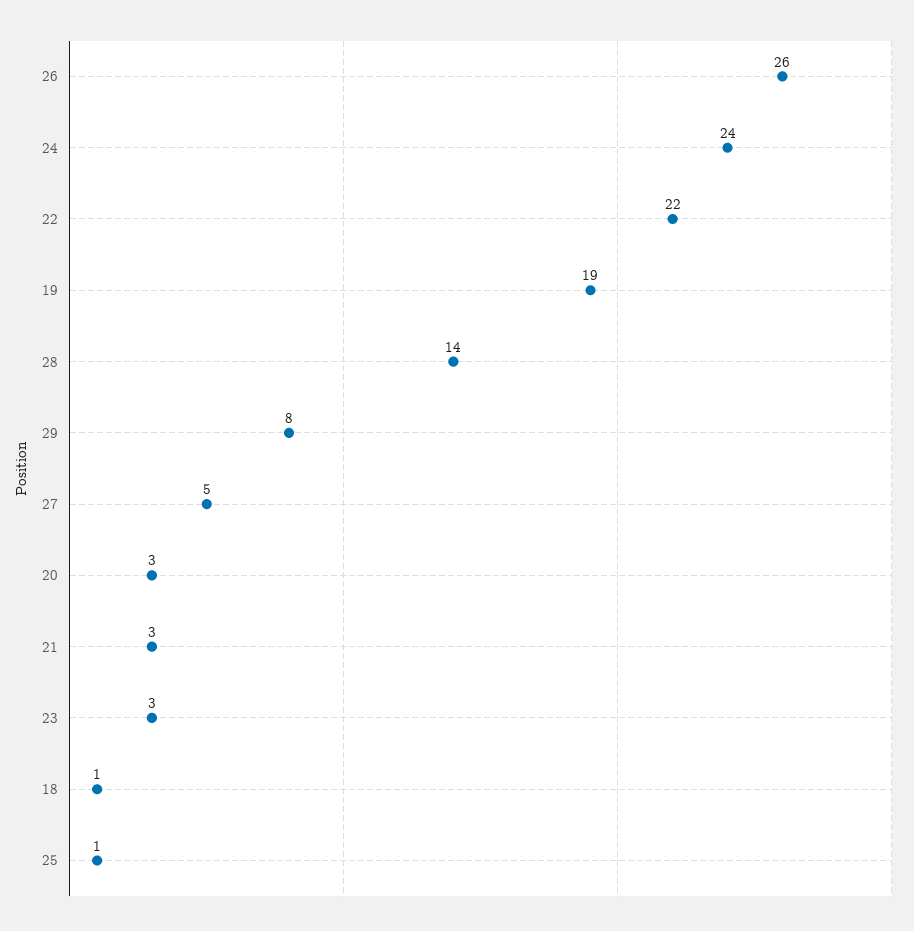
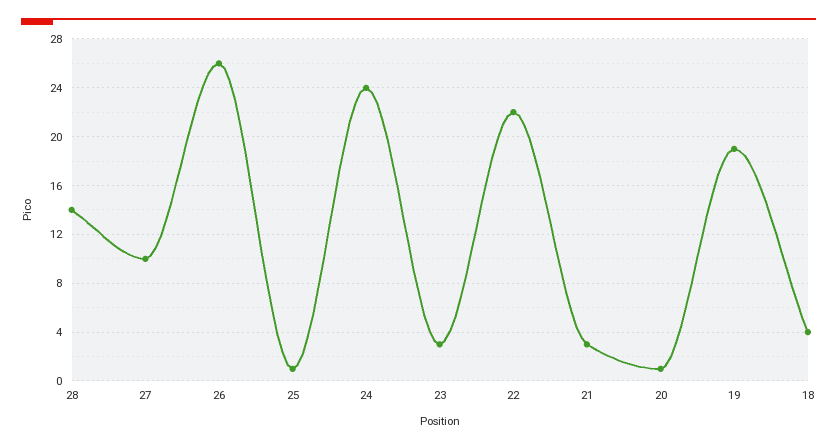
  {
    "26": 26,
    "24": 24,
    "22": 22,
    "19": 19,
    "28": 14,
-   "29": 8,
-   "27": 5,
+   "27": 10,
-   "20": 3,
+   "20": 1,
    "21": 3,
    "23": 3,
-   "18": 1,
+   "18": 4,
    "25": 1
  }

